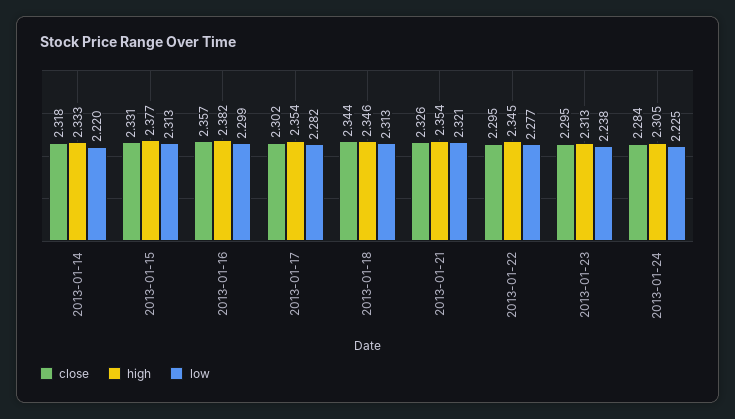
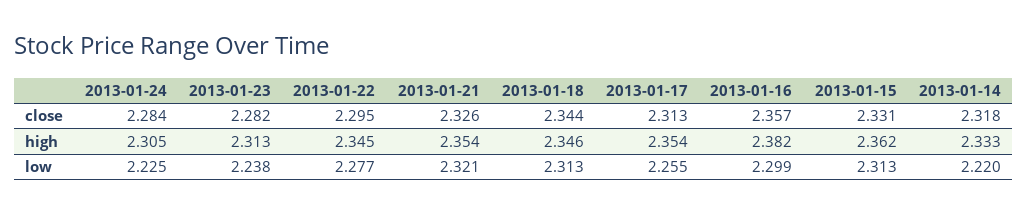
  {
    "close": {
      "2013-01-14": 2.318,
      "2013-01-15": 2.331,
      "2013-01-16": 2.357,
-     "2013-01-17": 2.302,
+     "2013-01-17": 2.313,
      "2013-01-18": 2.344,
      "2013-01-21": 2.326,
      "2013-01-22": 2.295,
-     "2013-01-23": 2.295,
+     "2013-01-23": 2.282,
      "2013-01-24": 2.284
    },
    "high": {
      "2013-01-14": 2.333,
-     "2013-01-15": 2.377,
+     "2013-01-15": 2.362,
      "2013-01-16": 2.382,
      "2013-01-17": 2.354,
      "2013-01-18": 2.346,
      "2013-01-21": 2.354,
      "2013-01-22": 2.345,
      "2013-01-23": 2.313,
      "2013-01-24": 2.305
    },
    "low": {
      "2013-01-14": 2.22,
      "2013-01-15": 2.313,
      "2013-01-16": 2.299,
-     "2013-01-17": 2.282,
+     "2013-01-17": 2.255,
      "2013-01-18": 2.313,
      "2013-01-21": 2.321,
      "2013-01-22": 2.277,
      "2013-01-23": 2.238,
      "2013-01-24": 2.225
    }
  }

